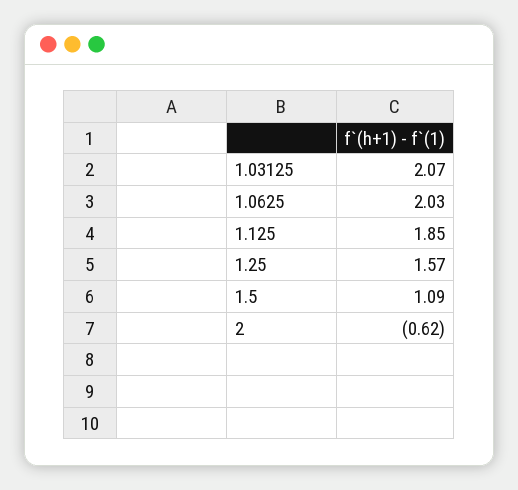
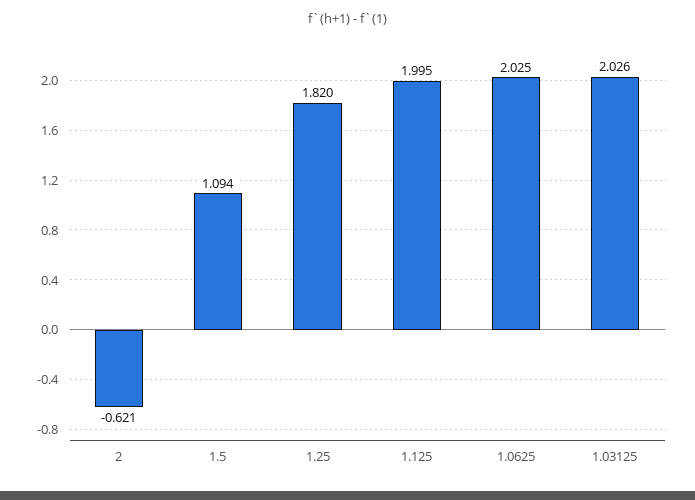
  {
-   "1.03125": 2.07,
+   "1.03125": 2.026,
    "1.0625": 2.025,
-   "1.125": 1.85,
+   "1.125": 1.995,
-   "1.25": 1.57,
+   "1.25": 1.82,
    "1.5": 1.094,
    "2": -0.621
  }

